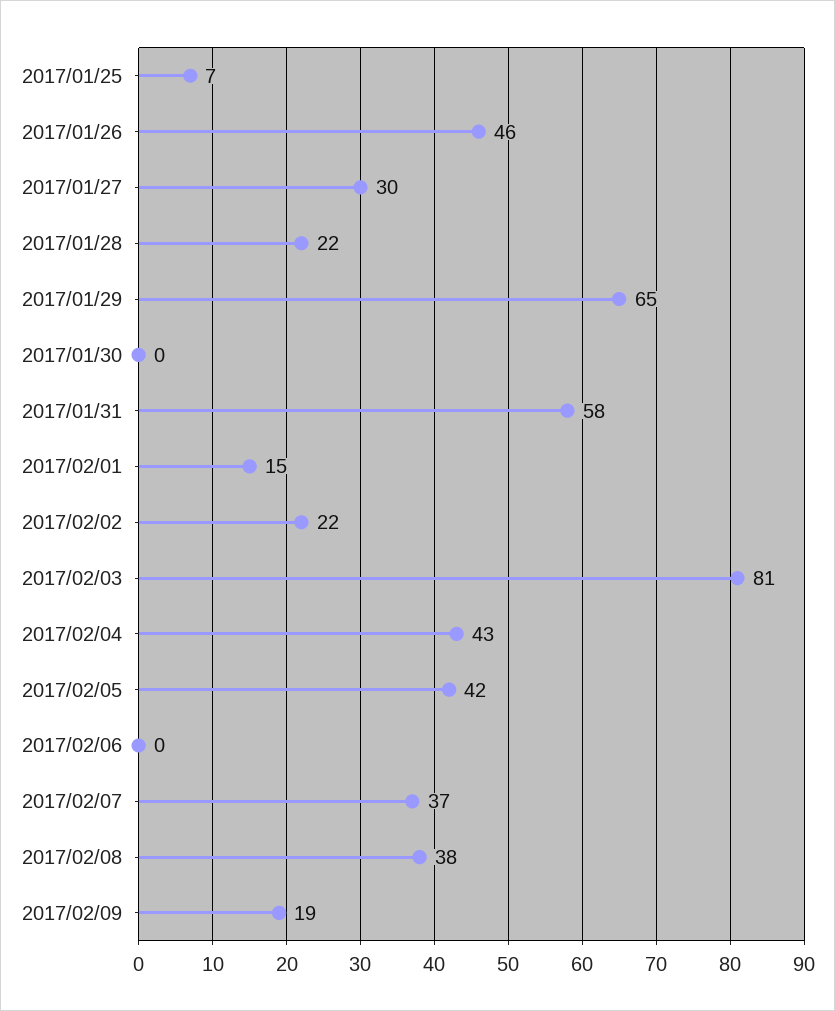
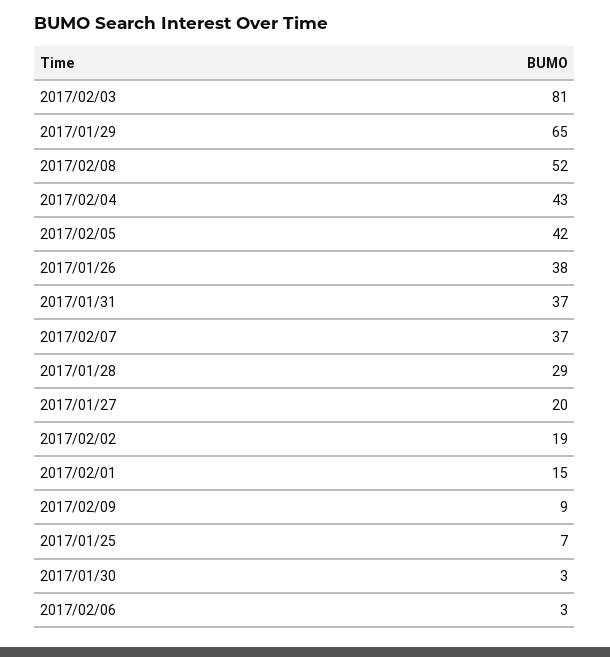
  {
    "2017/01/25": 7,
-   "2017/01/26": 46,
+   "2017/01/26": 38,
-   "2017/01/27": 30,
+   "2017/01/27": 20,
-   "2017/01/28": 22,
+   "2017/01/28": 29,
    "2017/01/29": 65,
-   "2017/01/30": 0,
+   "2017/01/30": 3,
-   "2017/01/31": 58,
+   "2017/01/31": 37,
    "2017/02/01": 15,
-   "2017/02/02": 22,
+   "2017/02/02": 19,
    "2017/02/03": 81,
    "2017/02/04": 43,
    "2017/02/05": 42,
-   "2017/02/06": 0,
+   "2017/02/06": 3,
    "2017/02/07": 37,
-   "2017/02/08": 38,
+   "2017/02/08": 52,
-   "2017/02/09": 19
+   "2017/02/09": 9
  }

